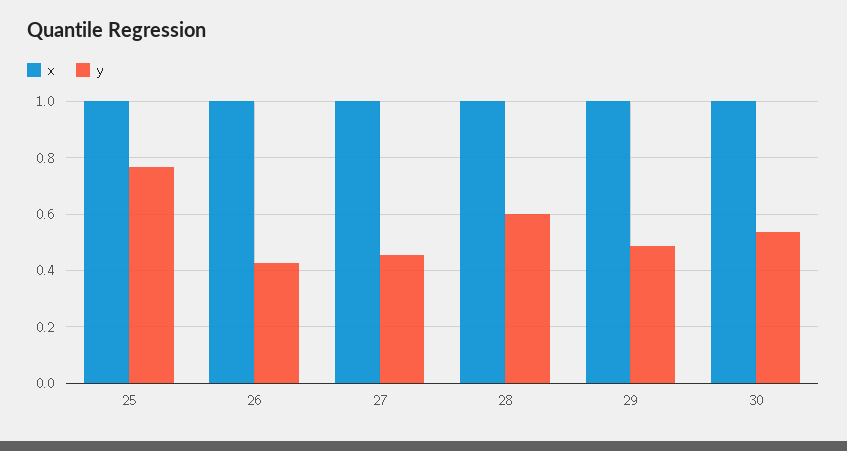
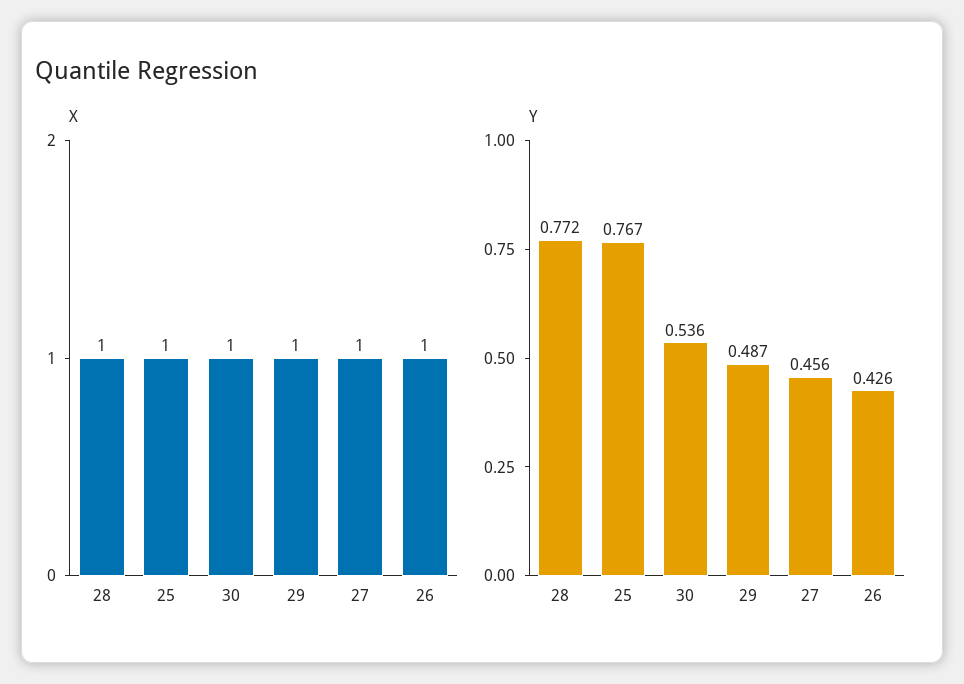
  {
    "x": {
      "25": 1,
      "26": 1,
      "27": 1,
      "28": 1,
      "29": 1,
      "30": 1
    },
    "y": {
      "25": 0.767,
      "26": 0.426,
      "27": 0.456,
-     "28": 0.6,
+     "28": 0.772,
      "29": 0.487,
      "30": 0.536
    }
  }

